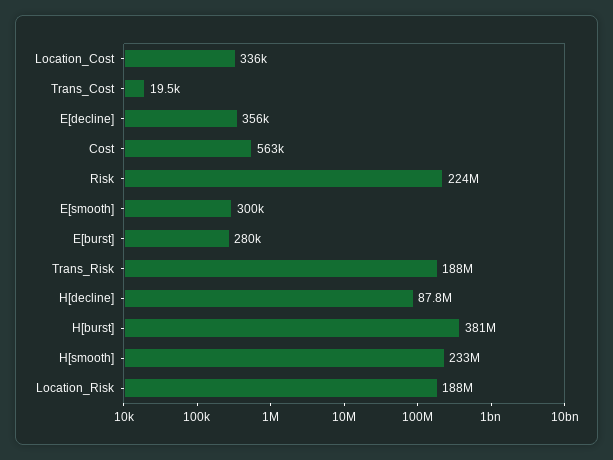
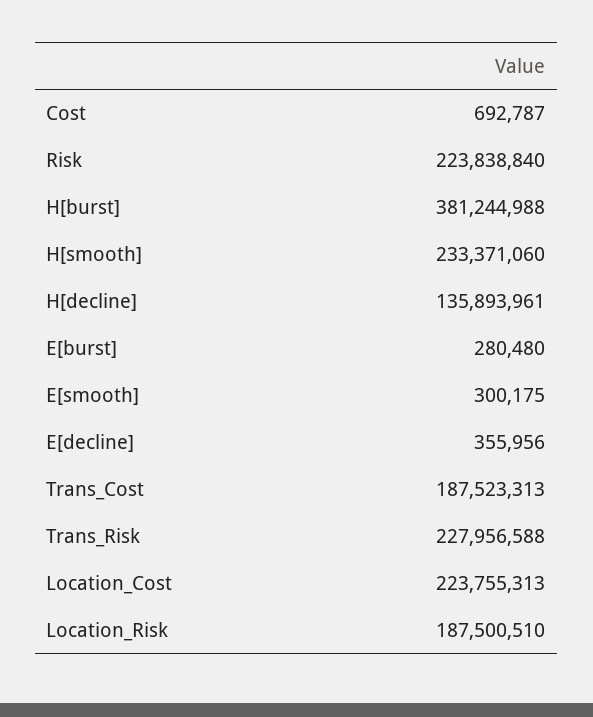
  {
-   "Location_Cost": 336000,
+   "Location_Cost": 223755313,
-   "Trans_Cost": 19500,
+   "Trans_Cost": 187523313,
    "E[decline]": 355956,
-   "Cost": 563000,
+   "Cost": 692787,
    "Risk": 223838840,
    "E[smooth]": 300175,
    "E[burst]": 280480,
-   "Trans_Risk": 188000000,
+   "Trans_Risk": 227956588,
-   "H[decline]": 87800000,
+   "H[decline]": 135893961,
    "H[burst]": 381244988,
    "H[smooth]": 233371060,
    "Location_Risk": 187500510
  }

